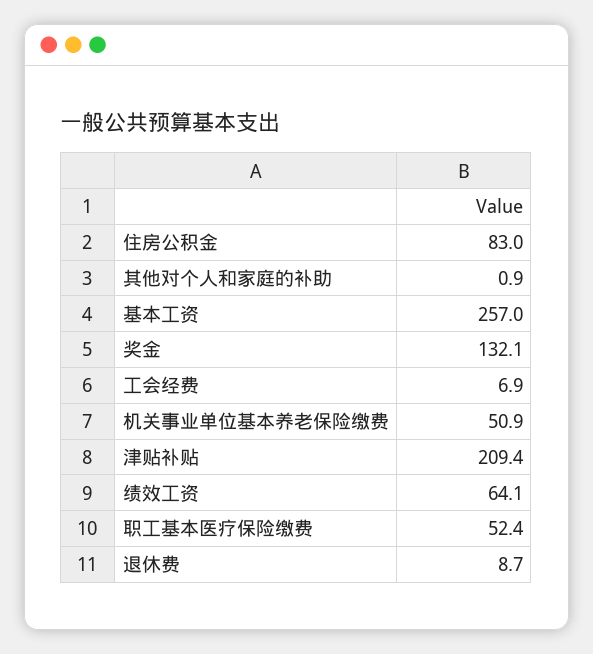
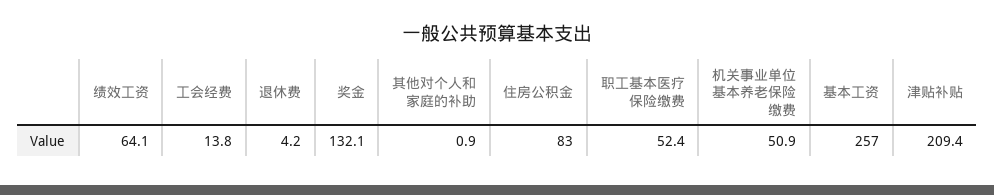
  {
    "住房公积金": 83,
    "其他对个人和家庭的补助": 0.9,
    "基本工资": 257,
    "奖金": 132.1,
-   "工会经费": 6.9,
+   "工会经费": 13.8,
    "机关事业单位基本养老保险缴费": 50.9,
    "津贴补贴": 209.4,
    "绩效工资": 64.1,
    "职工基本医疗保险缴费": 52.4,
-   "退休费": 8.7
+   "退休费": 4.2
  }

